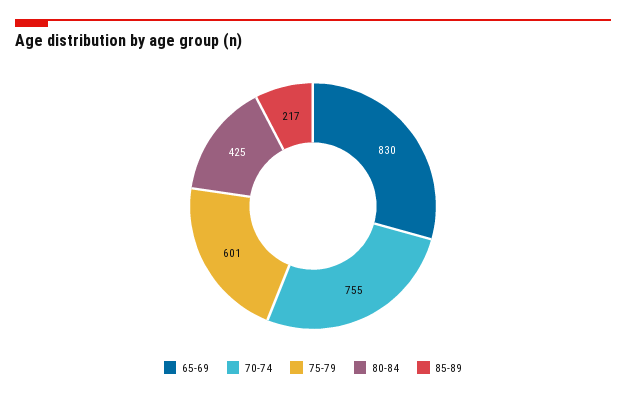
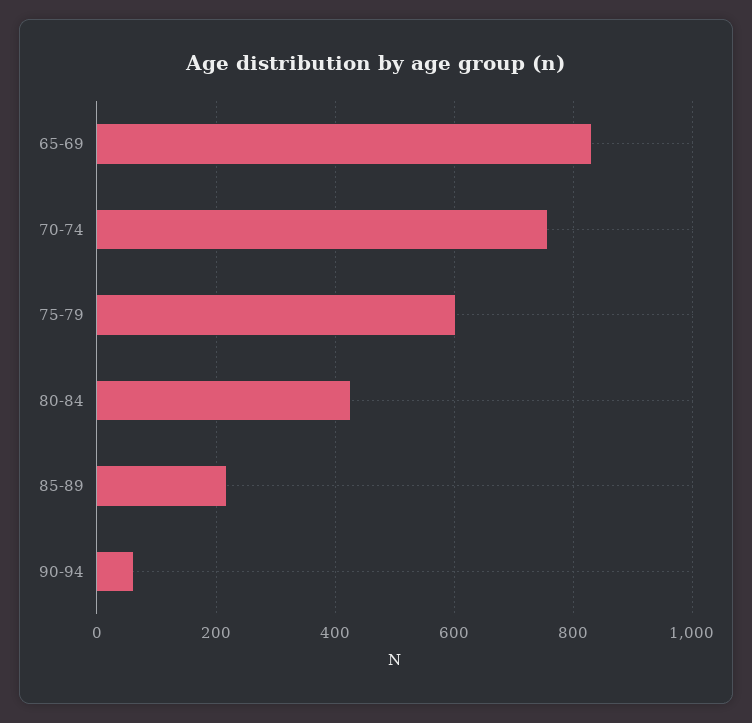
  {
    "65-69": 830,
    "70-74": 755,
    "75-79": 601,
    "80-84": 425,
-   "85-89": 217
+   "85-89": 217,
+   "90-94": 60
  }

